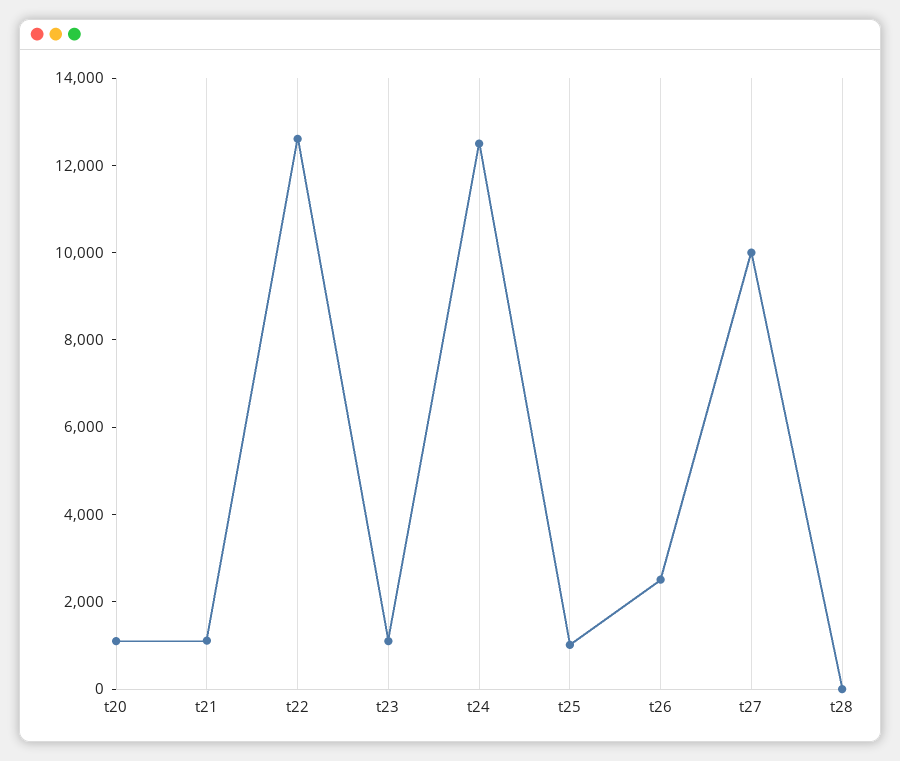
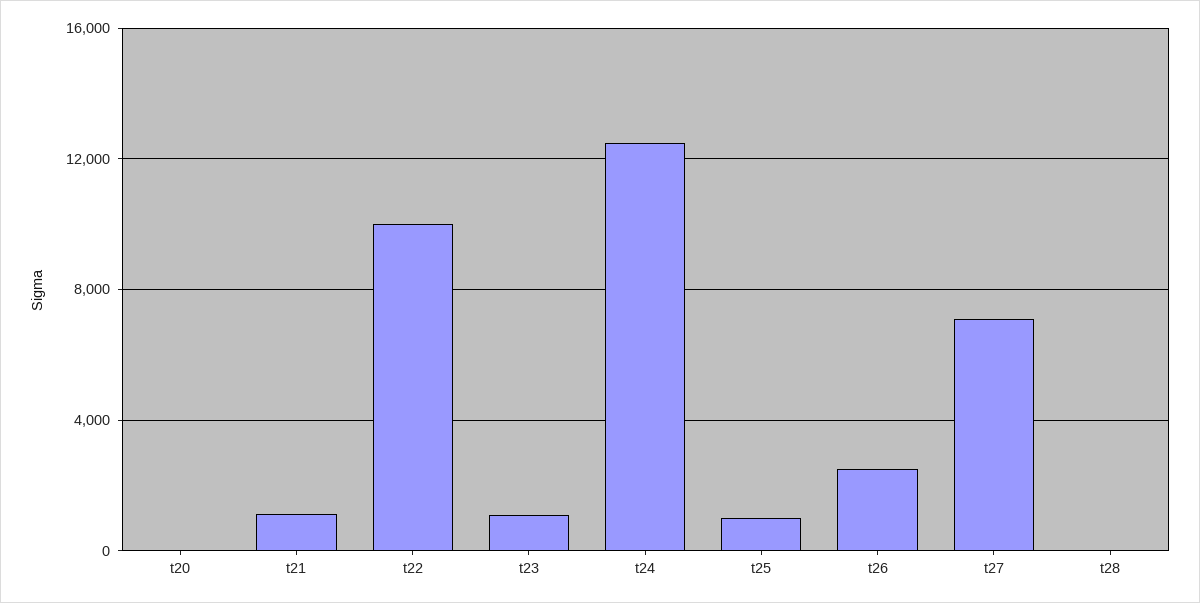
  {
-   "t20": 1000,
+   "t20": 0,
    "t21": 1000,
-   "t22": 12500,
+   "t22": 10000,
    "t23": 1000,
    "t24": 12500,
    "t25": 1000,
    "t26": 2500,
-   "t27": 10000,
+   "t27": 7000,
    "t28": 0
  }

